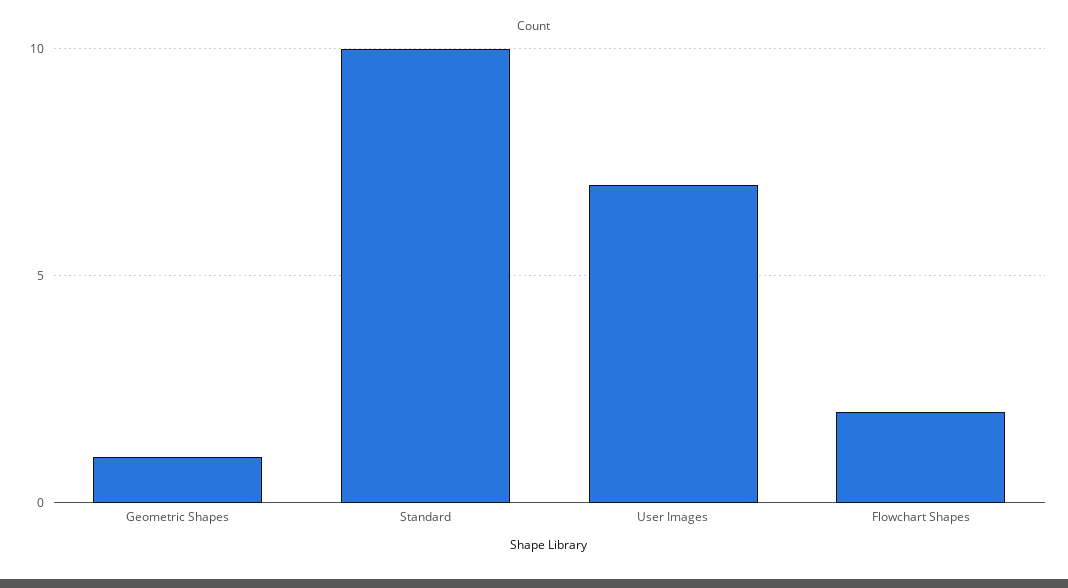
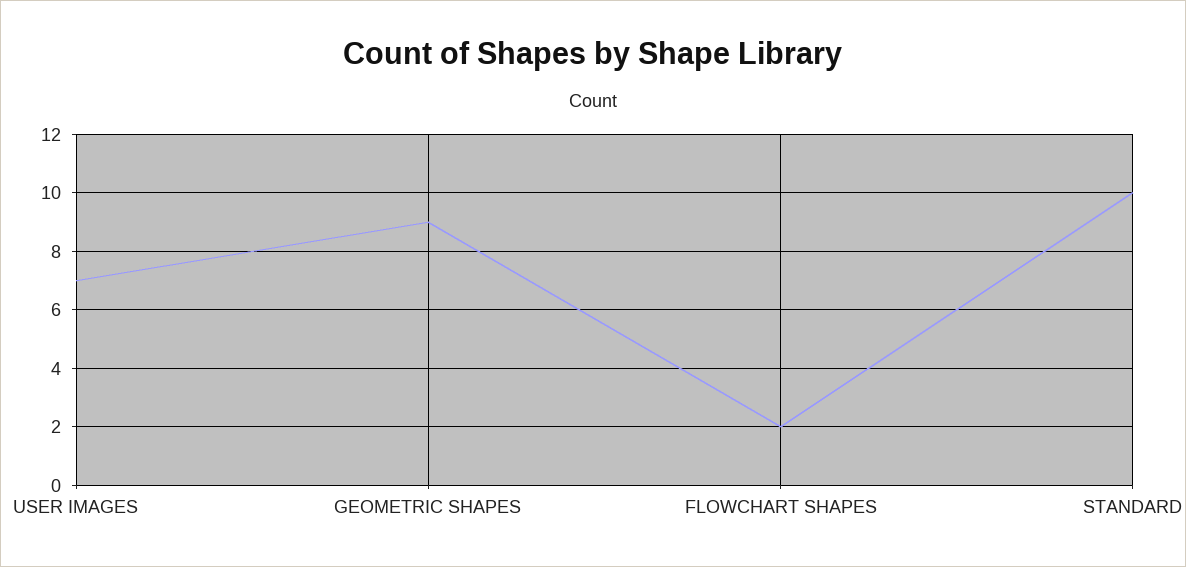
  {
-   "Geometric Shapes": 1,
+   "Geometric Shapes": 9,
    "Standard": 10,
    "User Images": 7,
    "Flowchart Shapes": 2
  }

